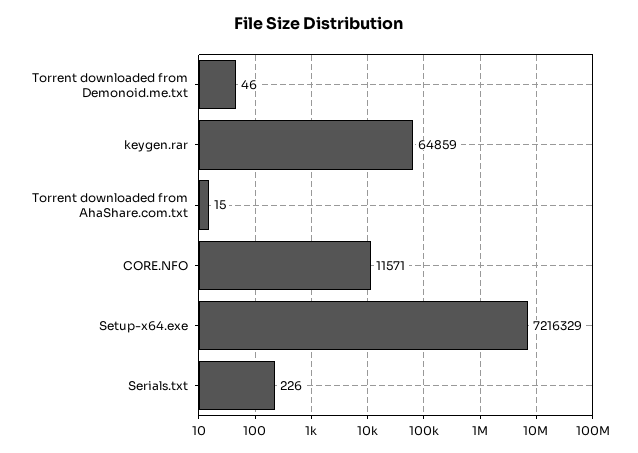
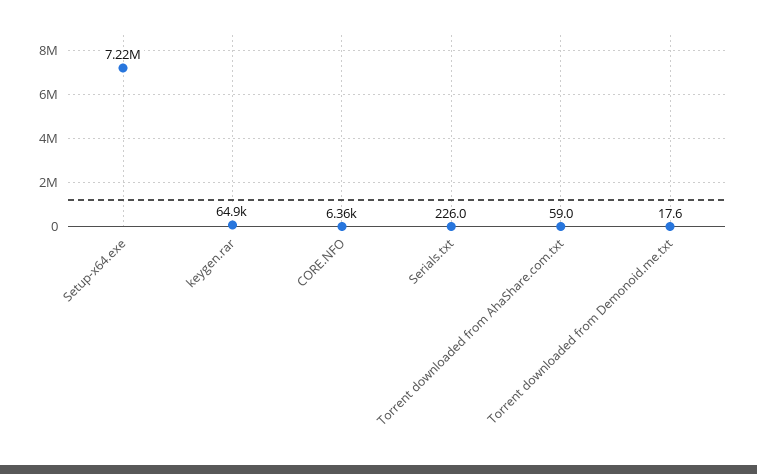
  {
-   "Torrent downloaded from Demonoid.me.txt": 46,
+   "Torrent downloaded from Demonoid.me.txt": 17.6,
    "keygen.rar": 64859,
-   "Torrent downloaded from AhaShare.com.txt": 15,
+   "Torrent downloaded from AhaShare.com.txt": 59,
-   "CORE.NFO": 11571,
+   "CORE.NFO": 6360,
    "Setup-x64.exe": 7216329,
    "Serials.txt": 226
  }

